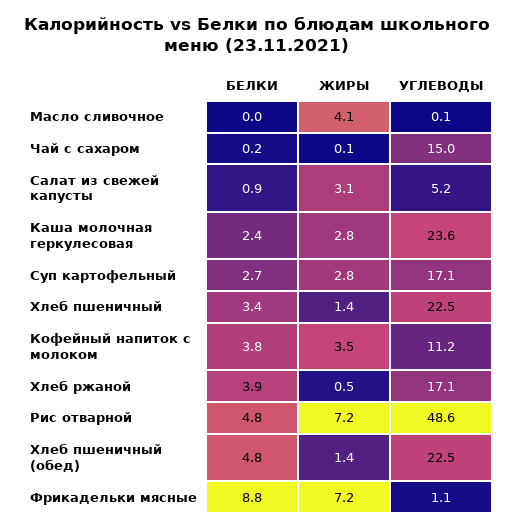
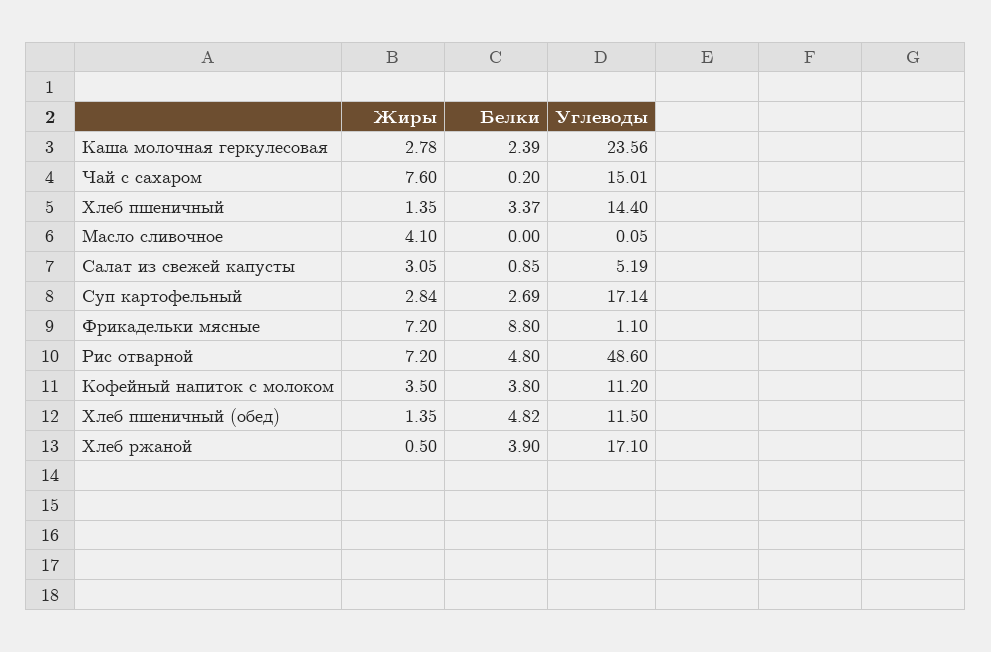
  {
    "БЕЛКИ": {
      "Масло сливочное": 0,
      "Чай с сахаром": 0.2,
      "Салат из свежей капусты": 0.85,
      "Каша молочная геркулесовая": 2.39,
      "Суп картофельный": 2.69,
      "Хлеб пшеничный": 3.37,
      "Кофейный напиток с молоком": 3.8,
      "Хлеб ржаной": 3.9,
      "Рис отварной": 4.8,
      "Хлеб пшеничный (обед)": 4.82,
      "Фрикадельки мясные": 8.8
    },
    "ЖИРЫ": {
      "Масло сливочное": 4.1,
-     "Чай с сахаром": 0.1,
+     "Чай с сахаром": 7.6,
      "Салат из свежей капусты": 3.05,
      "Каша молочная геркулесовая": 2.78,
      "Суп картофельный": 2.84,
      "Хлеб пшеничный": 1.35,
      "Кофейный напиток с молоком": 3.5,
      "Хлеб ржаной": 0.5,
      "Рис отварной": 7.2,
      "Хлеб пшеничный (обед)": 1.35,
      "Фрикадельки мясные": 7.2
    },
    "УГЛЕВОДЫ": {
      "Масло сливочное": 0.05,
      "Чай с сахаром": 15.01,
      "Салат из свежей капусты": 5.19,
      "Каша молочная геркулесовая": 23.56,
      "Суп картофельный": 17.14,
-     "Хлеб пшеничный": 22.5,
+     "Хлеб пшеничный": 14.4,
      "Кофейный напиток с молоком": 11.2,
      "Хлеб ржаной": 17.1,
      "Рис отварной": 48.6,
-     "Хлеб пшеничный (обед)": 22.5,
+     "Хлеб пшеничный (обед)": 11.5,
      "Фрикадельки мясные": 1.1
    }
  }

